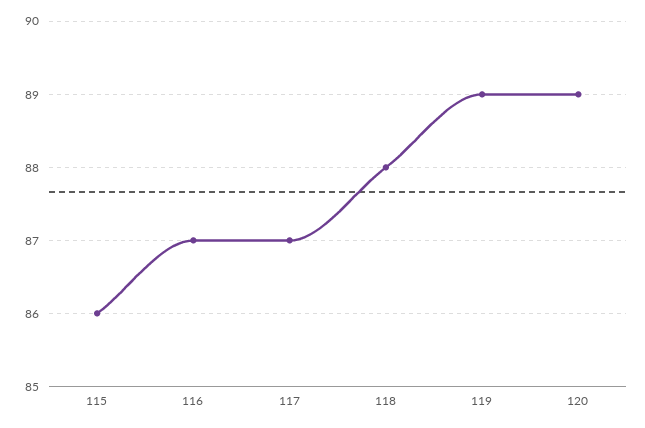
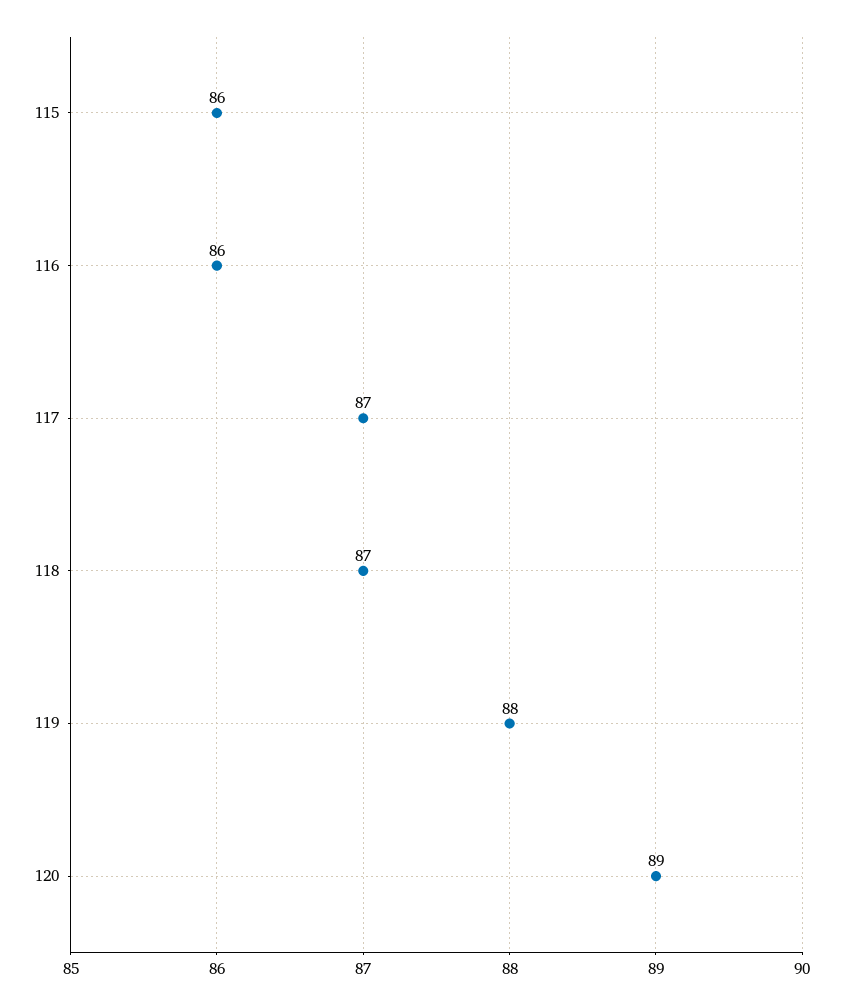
  {
    "115": 86,
-   "116": 87,
+   "116": 86,
    "117": 87,
-   "118": 88,
+   "118": 87,
-   "119": 89,
+   "119": 88,
    "120": 89
  }

